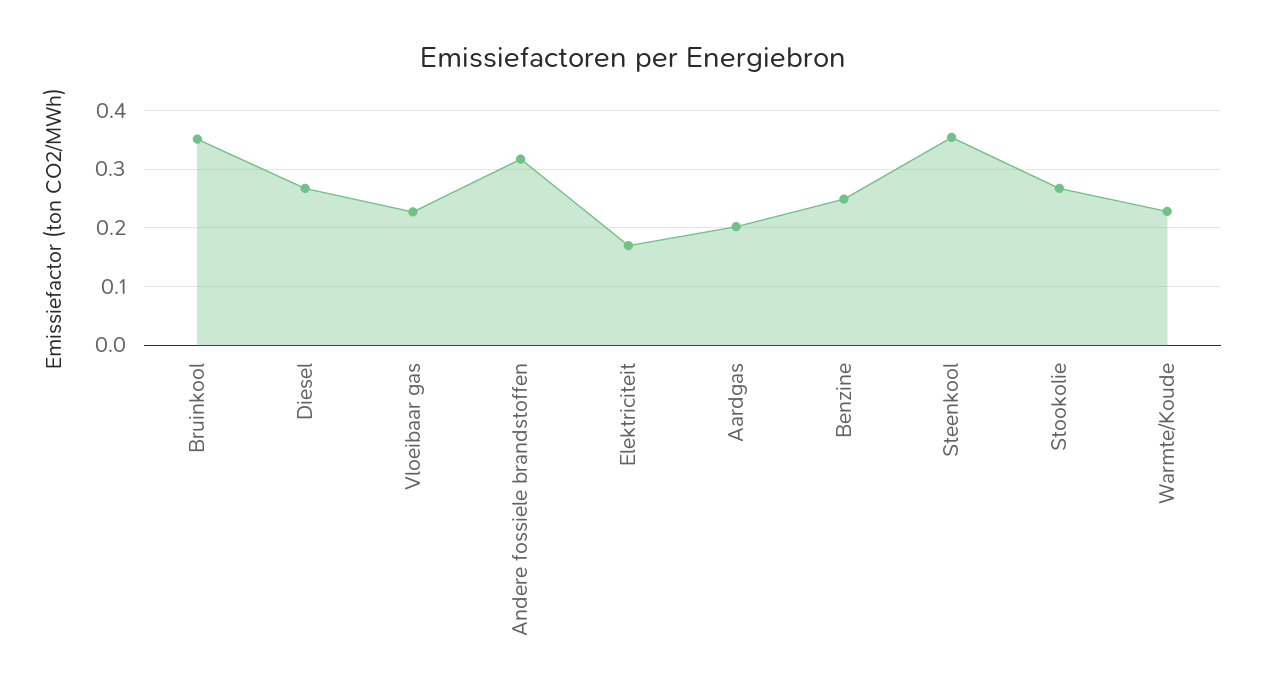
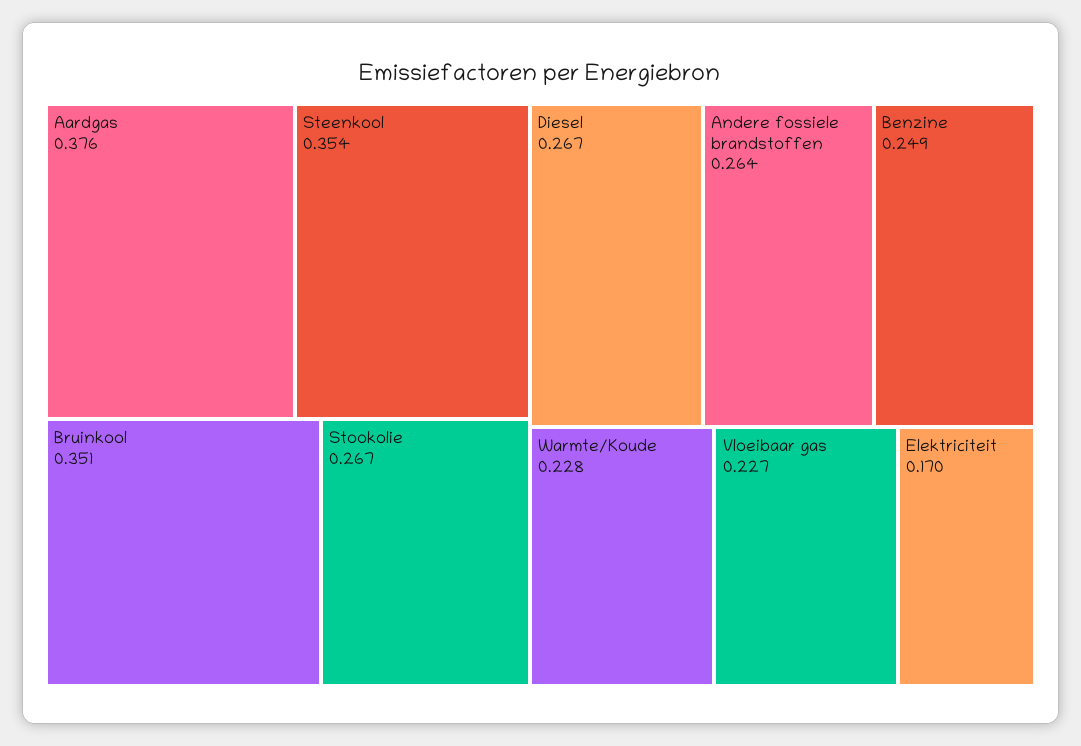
  {
    "Bruinkool": 0.351,
    "Diesel": 0.267,
    "Vloeibaar gas": 0.227,
-   "Andere fossiele brandstoffen": 0.32,
+   "Andere fossiele brandstoffen": 0.264,
    "Elektriciteit": 0.17,
-   "Aardgas": 0.2,
+   "Aardgas": 0.376,
    "Benzine": 0.249,
    "Steenkool": 0.354,
    "Stookolie": 0.267,
    "Warmte/Koude": 0.228
  }

